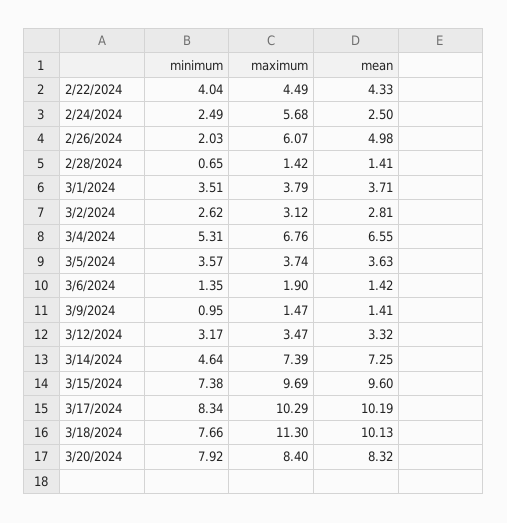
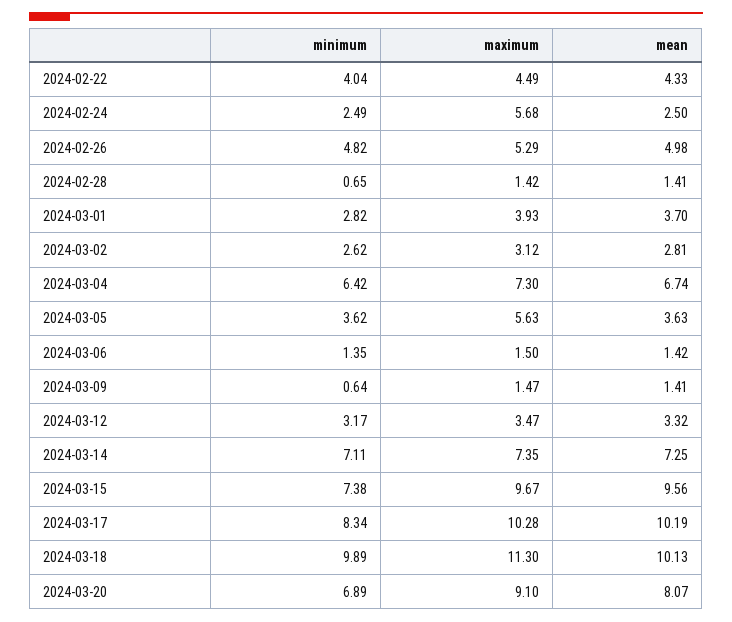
  {
    "minimum": {
      "2/22/2024": 4.04,
      "2/24/2024": 2.49,
-     "2/26/2024": 2.03,
+     "2/26/2024": 4.82,
      "2/28/2024": 0.65,
-     "3/1/2024": 3.51,
+     "3/1/2024": 2.82,
      "3/2/2024": 2.62,
-     "3/4/2024": 5.31,
+     "3/4/2024": 6.42,
-     "3/5/2024": 3.57,
+     "3/5/2024": 3.62,
      "3/6/2024": 1.35,
-     "3/9/2024": 0.95,
+     "3/9/2024": 0.64,
      "3/12/2024": 3.17,
-     "3/14/2024": 4.64,
+     "3/14/2024": 7.11,
      "3/15/2024": 7.38,
      "3/17/2024": 8.34,
-     "3/18/2024": 7.66,
+     "3/18/2024": 9.89,
-     "3/20/2024": 7.92
+     "3/20/2024": 6.89
    },
    "maximum": {
      "2/22/2024": 4.49,
      "2/24/2024": 5.68,
-     "2/26/2024": 6.07,
+     "2/26/2024": 5.29,
      "2/28/2024": 1.42,
-     "3/1/2024": 3.79,
+     "3/1/2024": 3.93,
      "3/2/2024": 3.12,
-     "3/4/2024": 6.76,
+     "3/4/2024": 7.3,
-     "3/5/2024": 3.74,
+     "3/5/2024": 5.63,
-     "3/6/2024": 1.9,
+     "3/6/2024": 1.5,
      "3/9/2024": 1.47,
      "3/12/2024": 3.47,
-     "3/14/2024": 7.39,
+     "3/14/2024": 7.35,
-     "3/15/2024": 9.69,
+     "3/15/2024": 9.67,
-     "3/17/2024": 10.29,
+     "3/17/2024": 10.28,
      "3/18/2024": 11.3,
-     "3/20/2024": 8.4
+     "3/20/2024": 9.1
    },
    "mean": {
      "2/22/2024": 4.33,
      "2/24/2024": 2.5,
      "2/26/2024": 4.98,
      "2/28/2024": 1.41,
-     "3/1/2024": 3.71,
+     "3/1/2024": 3.7,
      "3/2/2024": 2.81,
-     "3/4/2024": 6.55,
+     "3/4/2024": 6.74,
      "3/5/2024": 3.63,
      "3/6/2024": 1.42,
      "3/9/2024": 1.41,
      "3/12/2024": 3.32,
      "3/14/2024": 7.25,
-     "3/15/2024": 9.6,
+     "3/15/2024": 9.56,
      "3/17/2024": 10.19,
      "3/18/2024": 10.13,
-     "3/20/2024": 8.32
+     "3/20/2024": 8.07
    }
  }

